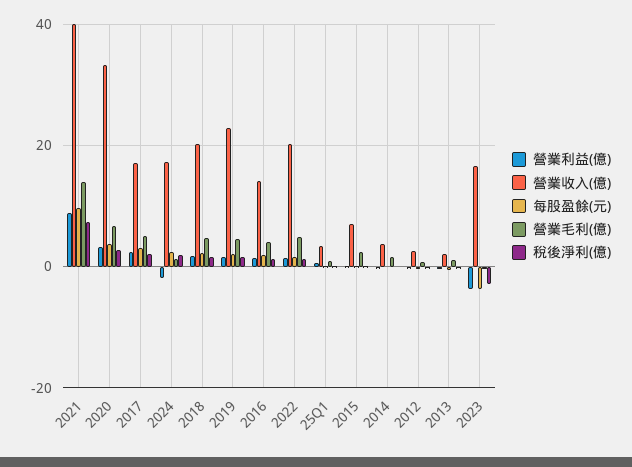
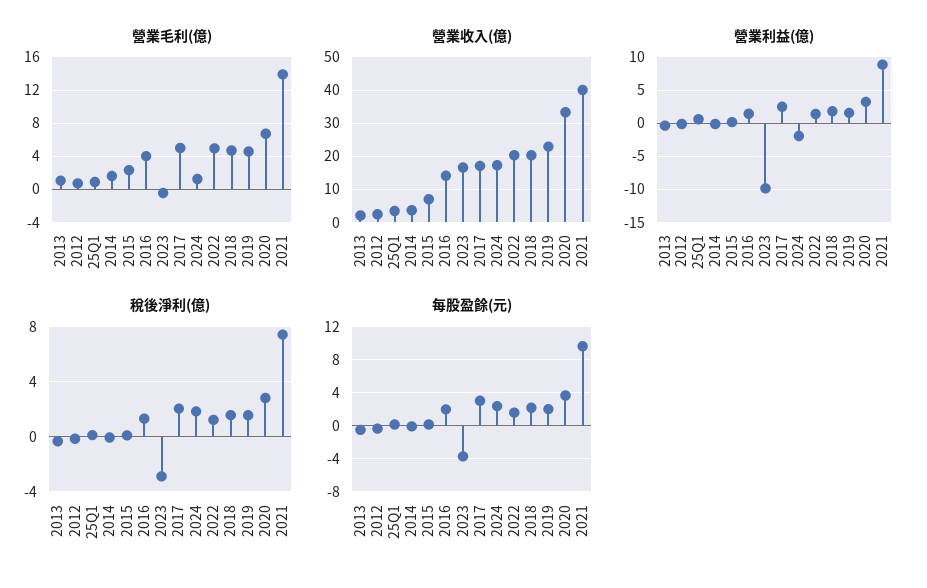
  {
    "營業利益(億)": {
      "2021": 9,
      "2020": 3,
      "2017": 2,
      "2024": -2,
      "2018": 2,
      "2019": 2,
      "2016": 1,
      "2022": 1,
      "25Q1": 1,
      "2015": 0,
      "2014": 0,
      "2012": 0,
      "2013": 0,
-     "2023": -4
+     "2023": -10
    },
    "營業收入(億)": {
      "2021": 40,
      "2020": 34,
      "2017": 18,
      "2024": 18,
      "2018": 20,
      "2019": 22,
      "2016": 14,
      "2022": 20,
      "25Q1": 4,
      "2015": 8,
      "2014": 4,
      "2012": 2,
      "2013": 2,
      "2023": 16
    },
    "每股盈餘(元)": {
      "2021": 10,
      "2020": 4,
      "2017": 3,
      "2024": 2,
      "2018": 2,
      "2019": 2,
      "2016": 2,
      "2022": 2,
      "25Q1": 0,
      "2015": 0,
      "2014": 0,
      "2012": 0,
      "2013": -1,
      "2023": -4
    },
    "營業毛利(億)": {
      "2021": 14,
      "2020": 7,
      "2017": 5,
      "2024": 1,
      "2018": 5,
      "2019": 5,
      "2016": 4,
      "2022": 5,
      "25Q1": 1,
      "2015": 2,
      "2014": 2,
      "2012": 1,
      "2013": 1,
      "2023": 0
    },
    "稅後淨利(億)": {
      "2021": 7.5,
      "2020": 3,
      "2017": 2,
      "2024": 2,
      "2018": 1.5,
      "2019": 1.5,
      "2016": 1.5,
      "2022": 1,
      "25Q1": 0,
      "2015": 0,
      "2014": 0,
      "2012": 0,
      "2013": -0.5,
      "2023": -3
    }
  }

